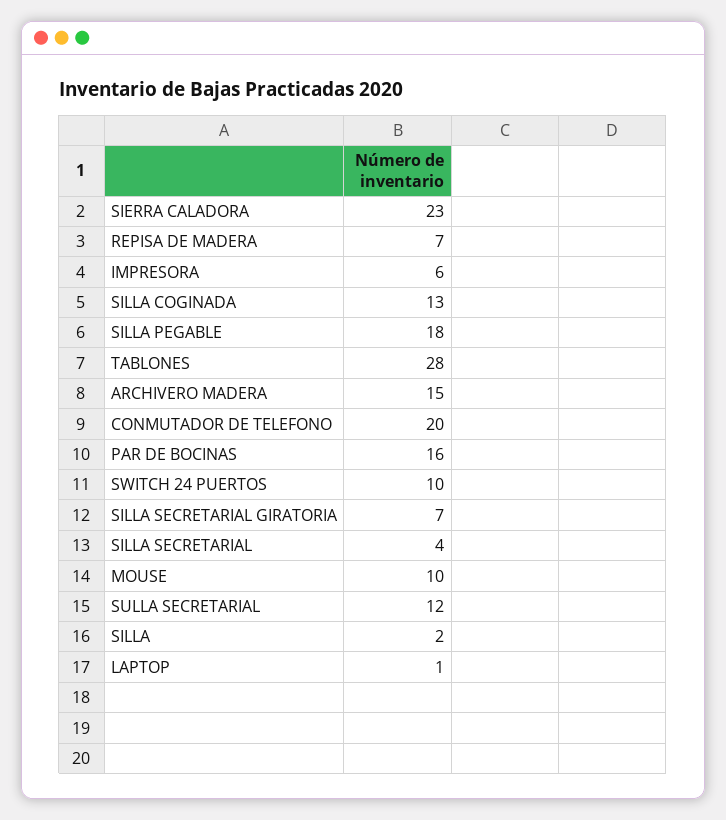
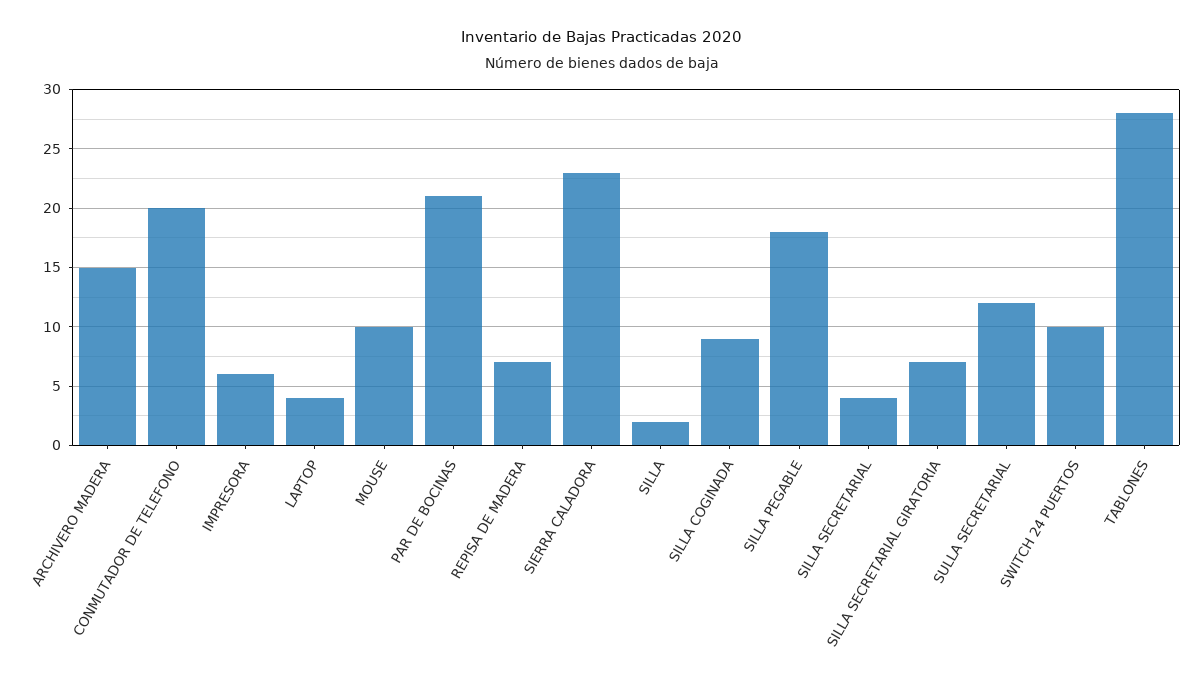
  {
    "SIERRA CALADORA": 23,
    "REPISA DE MADERA": 7,
    "IMPRESORA": 6,
-   "SILLA COGINADA": 13,
+   "SILLA COGINADA": 9,
    "SILLA PEGABLE": 18,
    "TABLONES": 28,
    "ARCHIVERO MADERA": 15,
    "CONMUTADOR DE TELEFONO": 20,
-   "PAR DE BOCINAS": 16,
+   "PAR DE BOCINAS": 21,
    "SWITCH 24 PUERTOS": 10,
    "SILLA SECRETARIAL GIRATORIA": 7,
    "SILLA SECRETARIAL": 4,
    "MOUSE": 10,
    "SULLA SECRETARIAL": 12,
    "SILLA": 2,
-   "LAPTOP": 1
+   "LAPTOP": 4
  }

